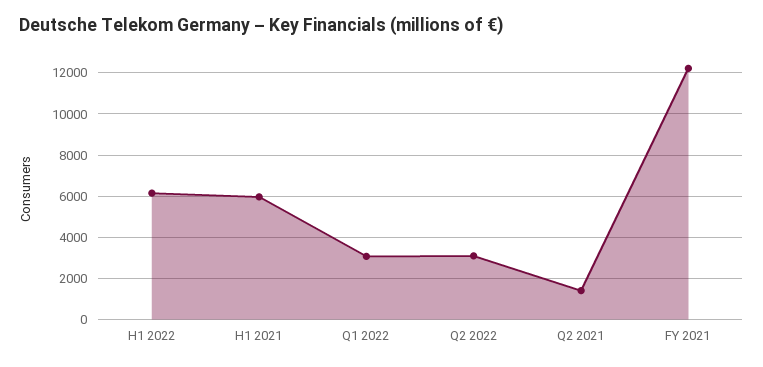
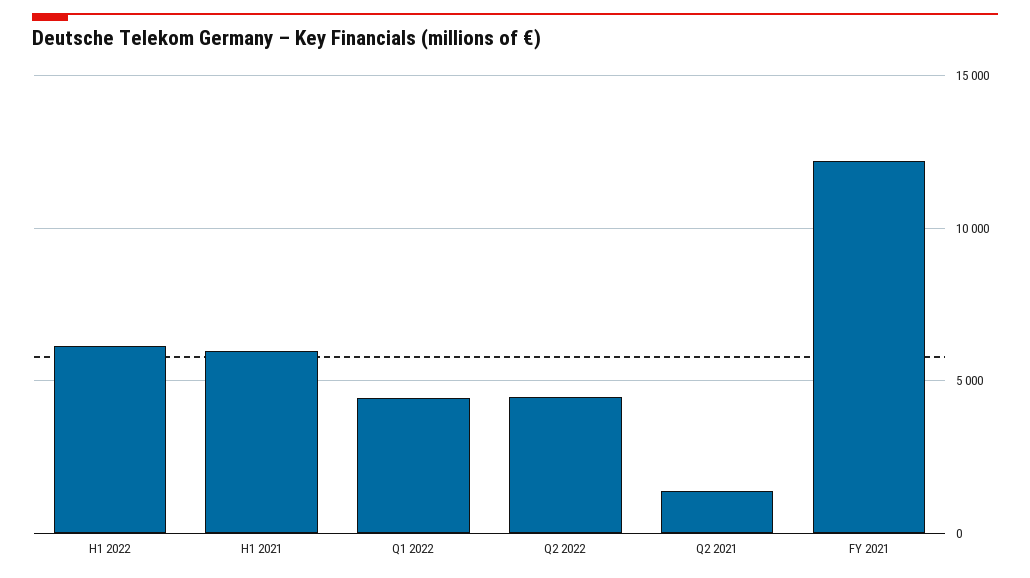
  {
    "H1 2022": 6000,
    "H1 2021": 6000,
-   "Q1 2022": 3000,
+   "Q1 2022": 4500,
-   "Q2 2022": 3000,
+   "Q2 2022": 4500,
    "Q2 2021": 1500,
    "FY 2021": 12000
  }

